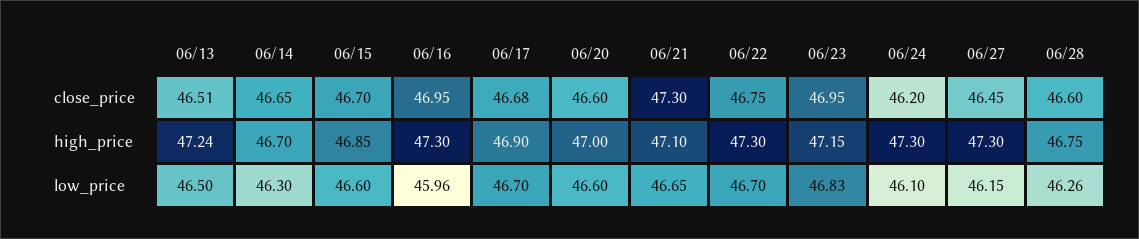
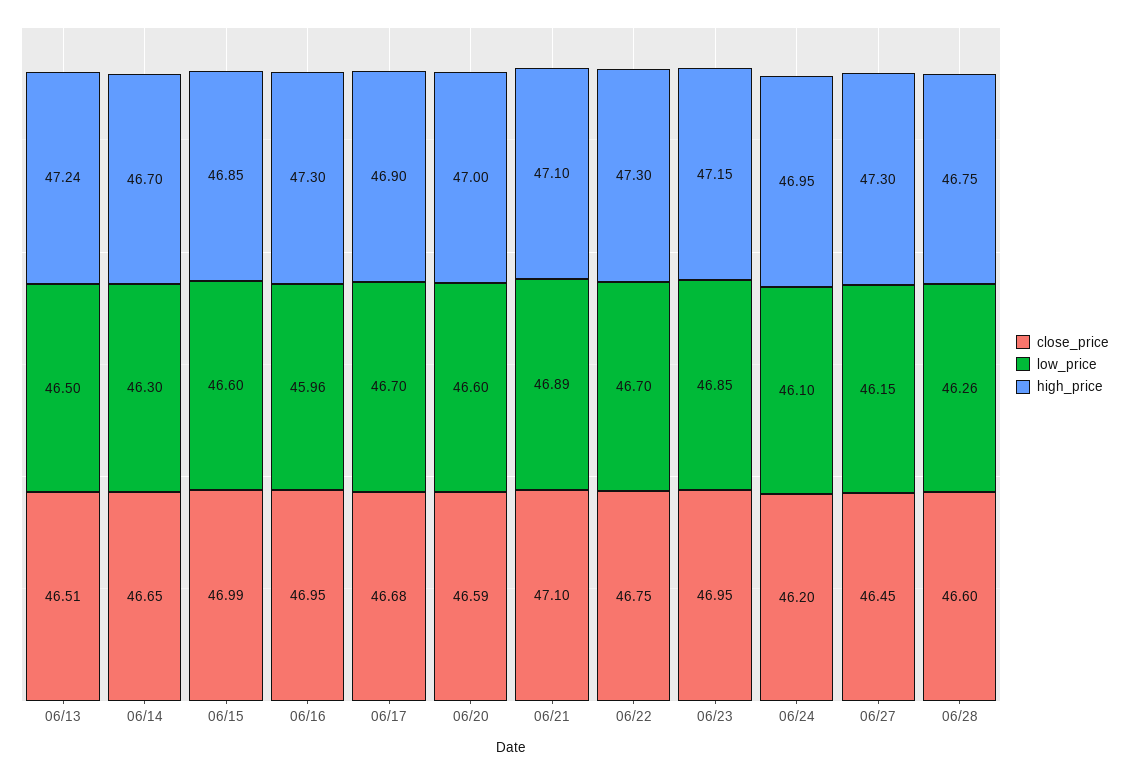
  {
    "close_price": {
      "06/13": 46.51,
      "06/14": 46.65,
-     "06/15": 46.7,
+     "06/15": 46.99,
      "06/16": 46.95,
      "06/17": 46.68,
-     "06/20": 46.6,
+     "06/20": 46.59,
-     "06/21": 47.3,
+     "06/21": 47.1,
      "06/22": 46.75,
      "06/23": 46.95,
      "06/24": 46.2,
      "06/27": 46.45,
      "06/28": 46.6
    },
    "high_price": {
      "06/13": 47.24,
      "06/14": 46.7,
      "06/15": 46.85,
      "06/16": 47.3,
      "06/17": 46.9,
      "06/20": 47,
      "06/21": 47.1,
      "06/22": 47.3,
      "06/23": 47.15,
-     "06/24": 47.3,
+     "06/24": 46.95,
      "06/27": 47.3,
      "06/28": 46.75
    },
    "low_price": {
      "06/13": 46.5,
      "06/14": 46.3,
      "06/15": 46.6,
      "06/16": 45.96,
      "06/17": 46.7,
      "06/20": 46.6,
-     "06/21": 46.65,
+     "06/21": 46.89,
      "06/22": 46.7,
-     "06/23": 46.83,
+     "06/23": 46.85,
      "06/24": 46.1,
      "06/27": 46.15,
      "06/28": 46.26
    }
  }

